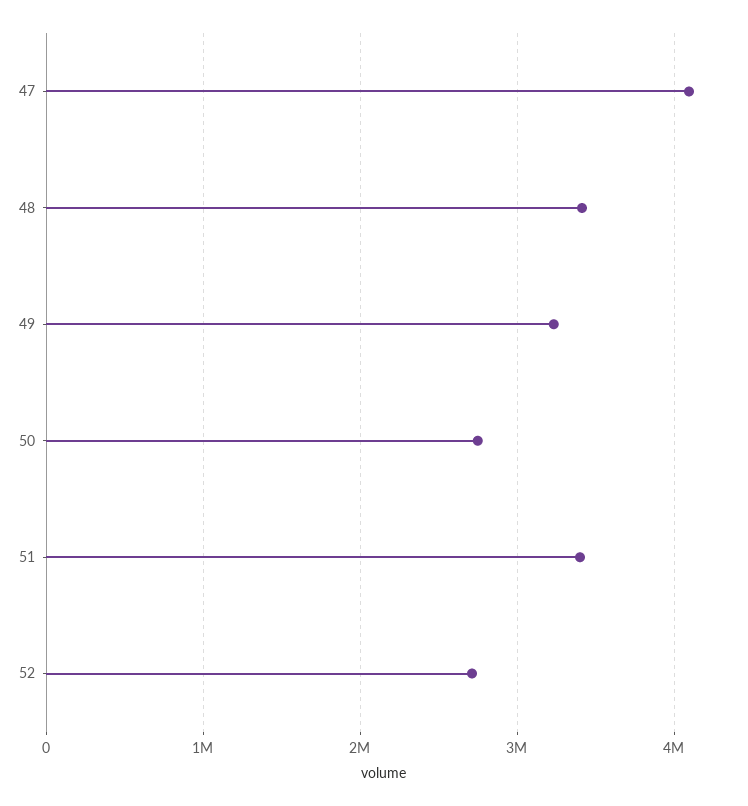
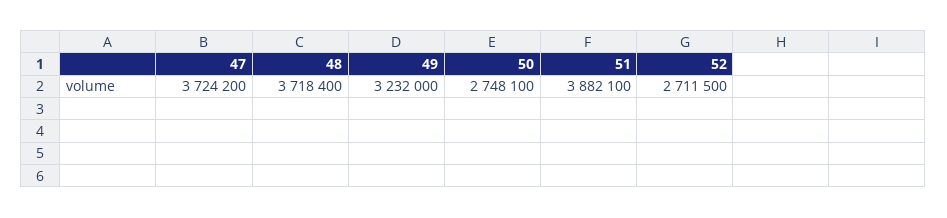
  {
-   "47": 4100000,
+   "47": 3724200,
-   "48": 3400000,
+   "48": 3718400,
    "49": 3232000,
    "50": 2748100,
-   "51": 3400000,
+   "51": 3882100,
    "52": 2711500
  }

